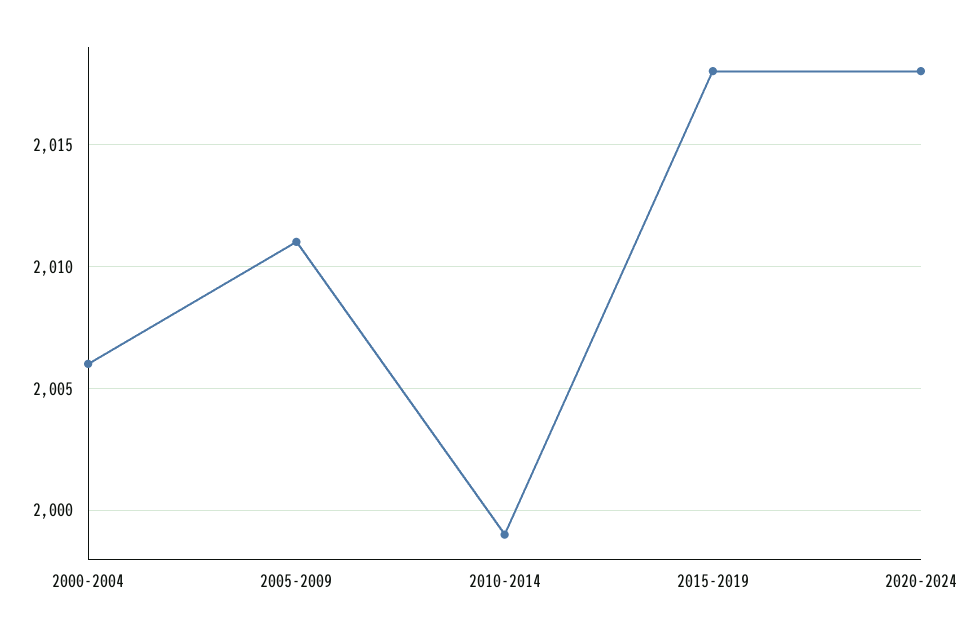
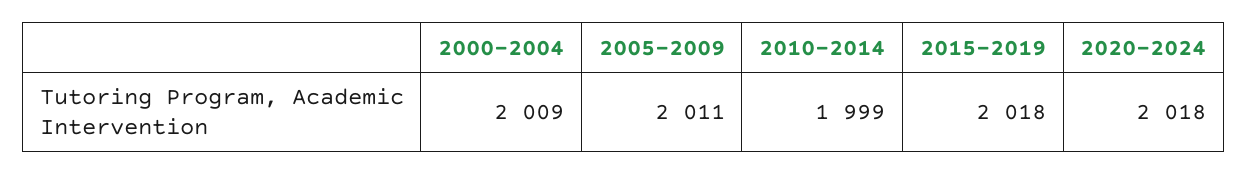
  {
-   "2000-2004": 2006,
+   "2000-2004": 2009,
    "2005-2009": 2011,
    "2010-2014": 1999,
    "2015-2019": 2018,
    "2020-2024": 2018
  }

